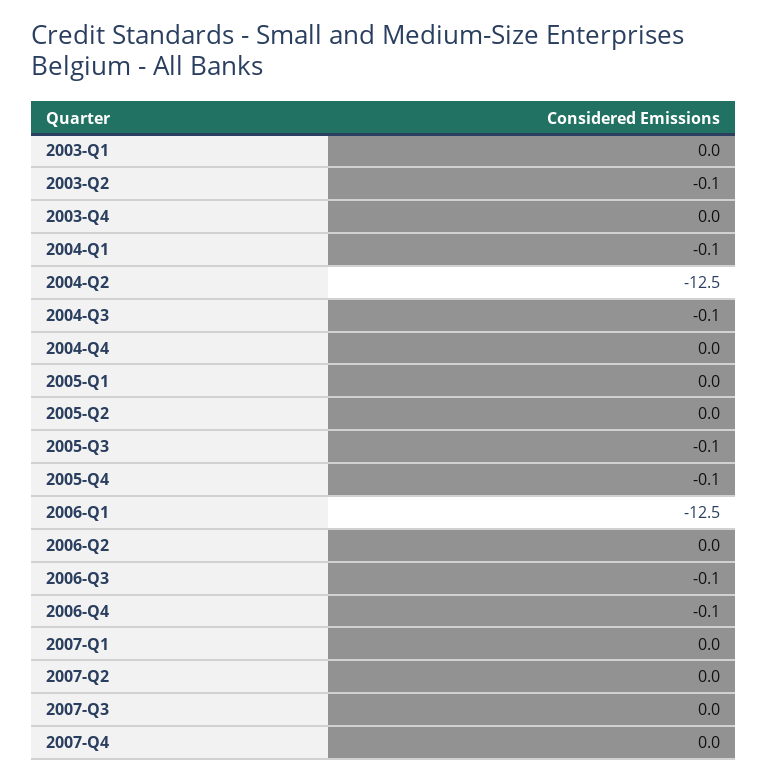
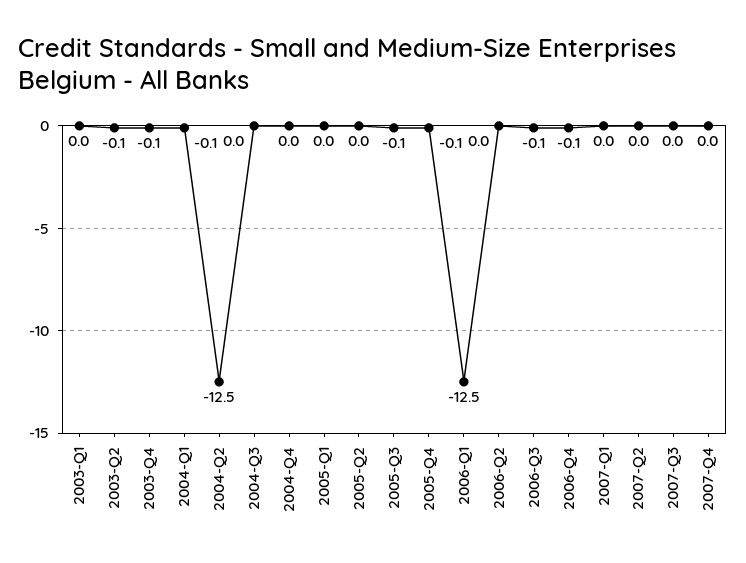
  {
    "2003-Q1": 0,
    "2003-Q2": -0.1,
-   "2003-Q4": 0,
+   "2003-Q4": -0.1,
    "2004-Q1": -0.1,
    "2004-Q2": -12.5,
-   "2004-Q3": -0.1,
+   "2004-Q3": 0,
    "2004-Q4": 0,
    "2005-Q1": 0,
    "2005-Q2": 0,
    "2005-Q3": -0.1,
    "2005-Q4": -0.1,
    "2006-Q1": -12.5,
    "2006-Q2": 0,
    "2006-Q3": -0.1,
    "2006-Q4": -0.1,
    "2007-Q1": 0,
    "2007-Q2": 0,
    "2007-Q3": 0,
    "2007-Q4": 0
  }

